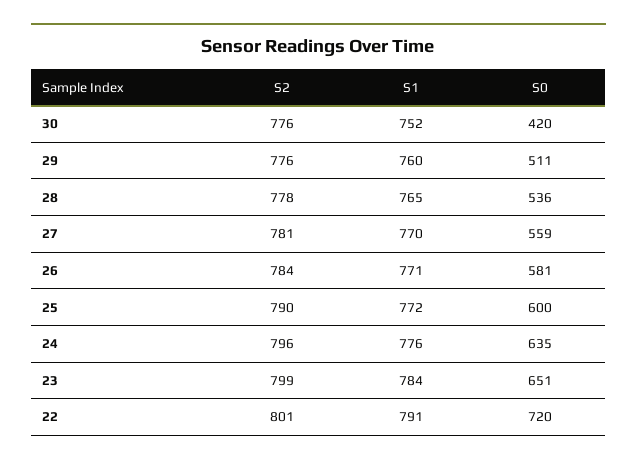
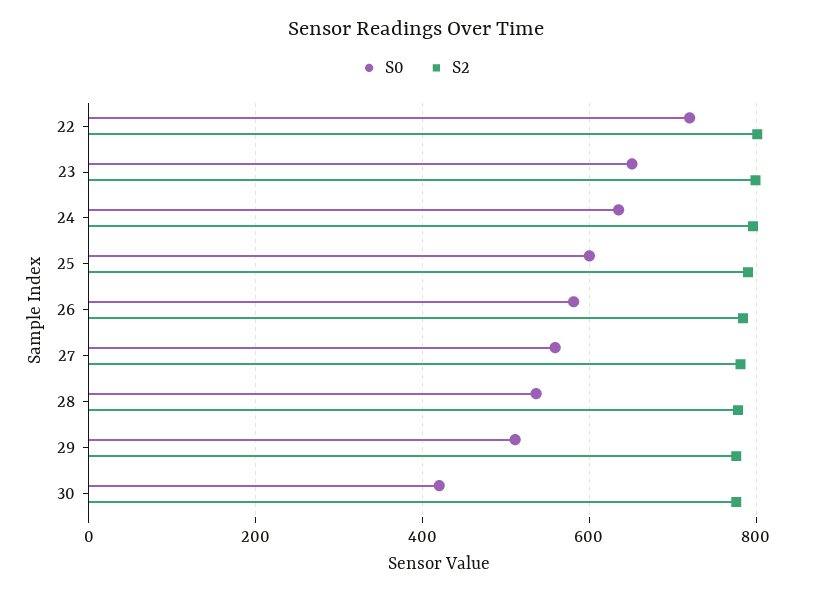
  {
    "S2": {
      "30": 776,
      "29": 776,
      "28": 778,
      "27": 781,
      "26": 784,
      "25": 790,
      "24": 796,
      "23": 799,
      "22": 801
    },
-   "S1": {
-     "30": 752,
-     "29": 760,
-     "28": 765,
-     "27": 770,
-     "26": 771,
-     "25": 772,
-     "24": 776,
-     "23": 784,
-     "22": 791
-   },
    "S0": {
      "30": 420,
      "29": 511,
      "28": 536,
      "27": 559,
      "26": 581,
      "25": 600,
      "24": 635,
      "23": 651,
      "22": 720
    }
  }

